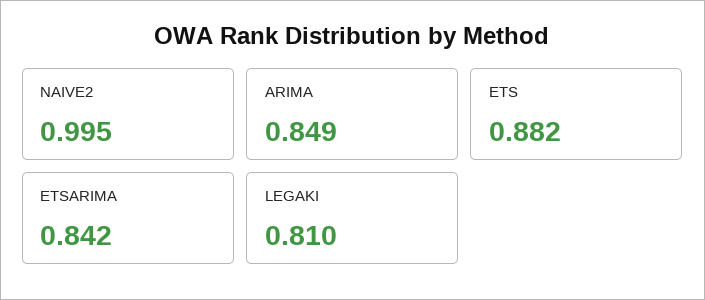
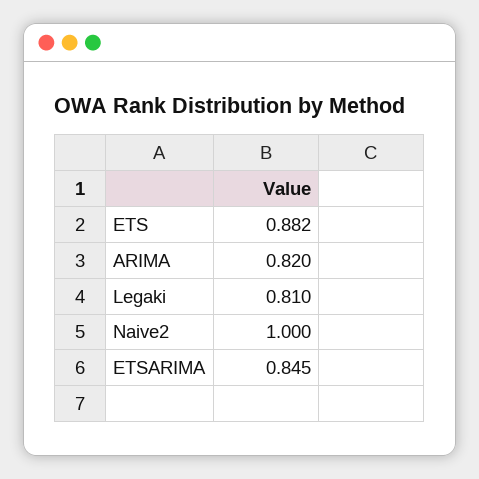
  {
-   "NAIVE2": 0.995,
+   "NAIVE2": 1,
-   "ARIMA": 0.849,
+   "ARIMA": 0.82,
    "ETS": 0.882,
-   "ETSARIMA": 0.842,
+   "ETSARIMA": 0.845,
    "LEGAKI": 0.81
  }

